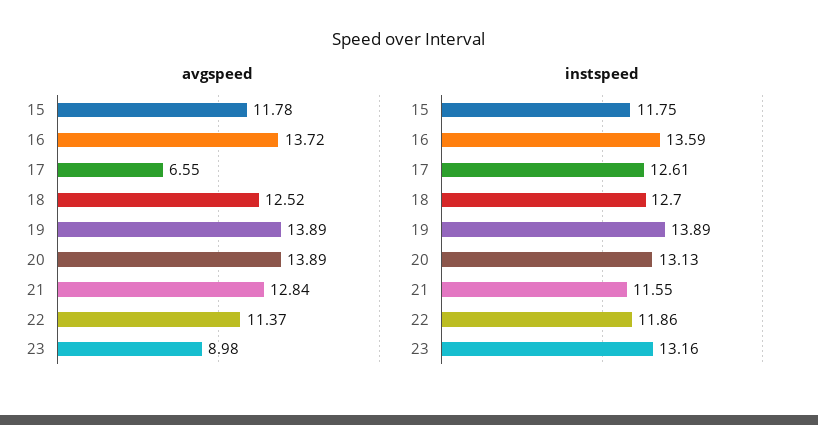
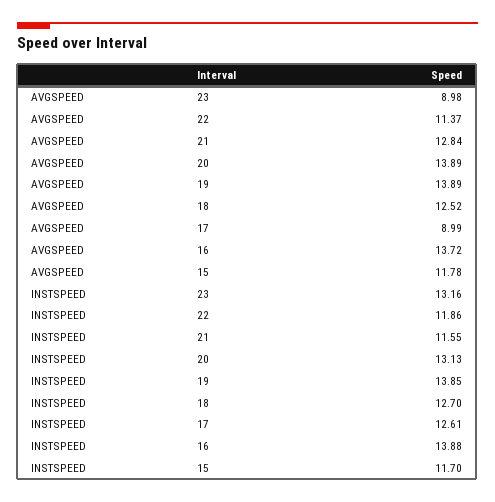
  {
    "avgspeed": {
      "15": 11.78,
      "16": 13.72,
-     "17": 6.55,
+     "17": 8.99,
      "18": 12.52,
      "19": 13.89,
      "20": 13.89,
      "21": 12.84,
      "22": 11.37,
      "23": 8.98
    },
    "instspeed": {
-     "15": 11.75,
+     "15": 11.7,
-     "16": 13.59,
+     "16": 13.88,
      "17": 12.61,
      "18": 12.7,
-     "19": 13.89,
+     "19": 13.85,
      "20": 13.13,
      "21": 11.55,
      "22": 11.86,
      "23": 13.16
    }
  }

